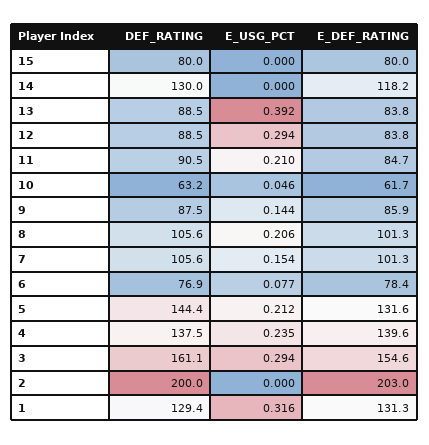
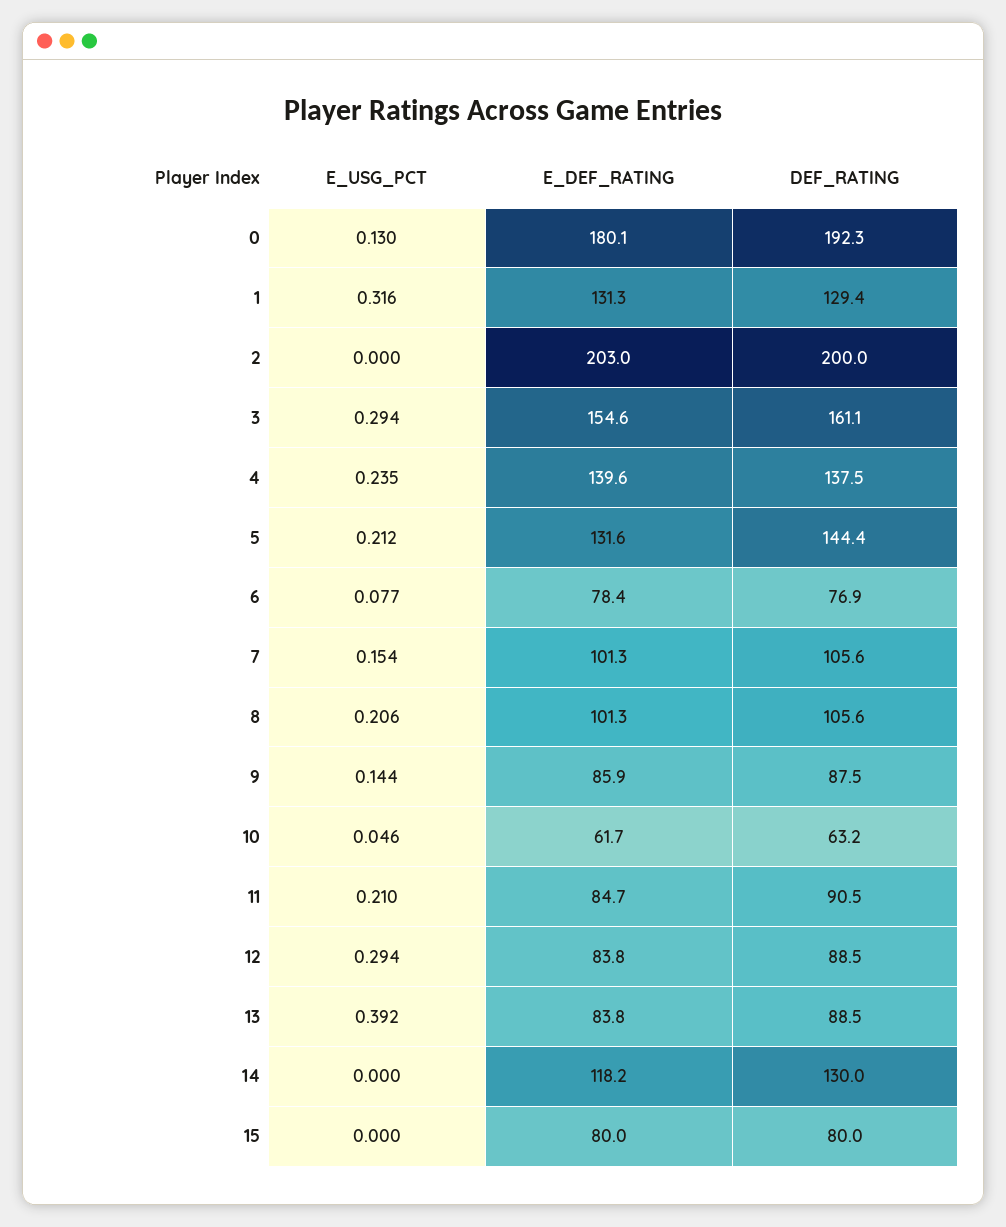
  {
    "DEF_RATING": {
      "15": 80,
      "14": 130,
      "13": 88.5,
      "12": 88.5,
      "11": 90.5,
      "10": 63.2,
      "9": 87.5,
      "8": 105.6,
      "7": 105.6,
      "6": 76.9,
      "5": 144.4,
      "4": 137.5,
      "3": 161.1,
      "2": 200,
-     "1": 129.4
+     "1": 129.4,
+     "0": 192.3
    },
    "E_USG_PCT": {
      "15": 0,
      "14": 0,
      "13": 0.392,
      "12": 0.294,
      "11": 0.21,
      "10": 0.046,
      "9": 0.144,
      "8": 0.206,
      "7": 0.154,
      "6": 0.077,
      "5": 0.212,
      "4": 0.235,
      "3": 0.294,
      "2": 0,
-     "1": 0.316
+     "1": 0.316,
+     "0": 0.13
    },
    "E_DEF_RATING": {
      "15": 80,
      "14": 118.2,
      "13": 83.8,
      "12": 83.8,
      "11": 84.7,
      "10": 61.7,
      "9": 85.9,
      "8": 101.3,
      "7": 101.3,
      "6": 78.4,
      "5": 131.6,
      "4": 139.6,
      "3": 154.6,
      "2": 203,
-     "1": 131.3
+     "1": 131.3,
+     "0": 180.1
    }
  }

